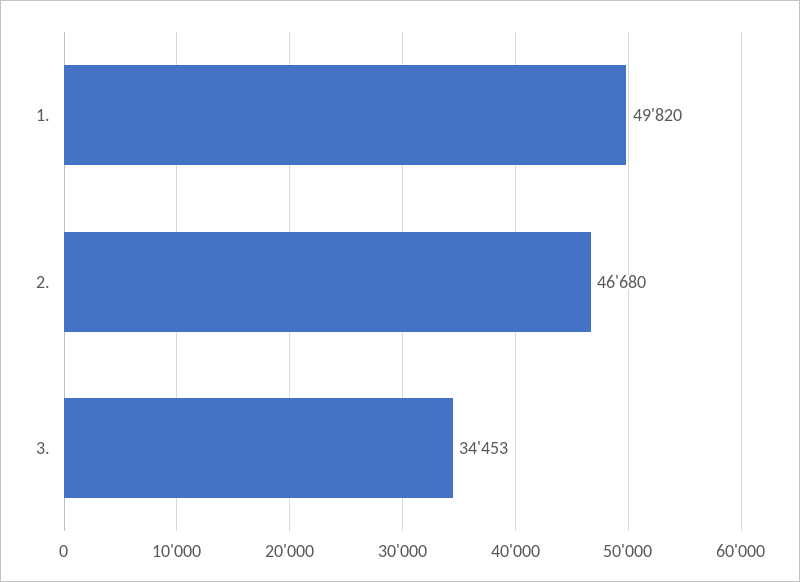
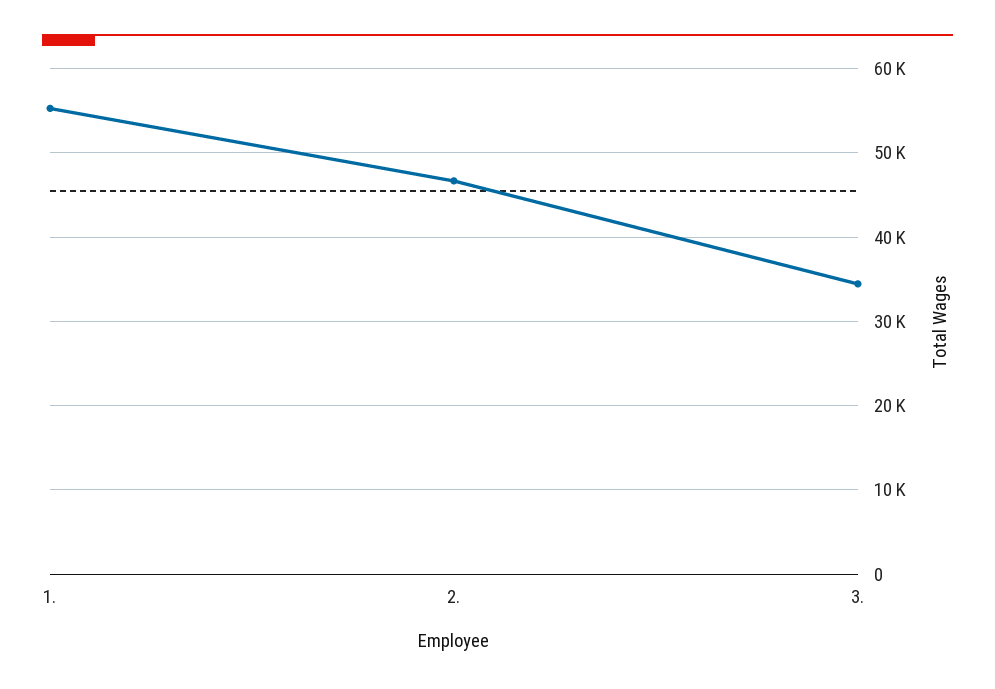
  {
-   "1.": 49820,
+   "1.": 55000,
    "2.": 46680,
    "3.": 34453
  }

